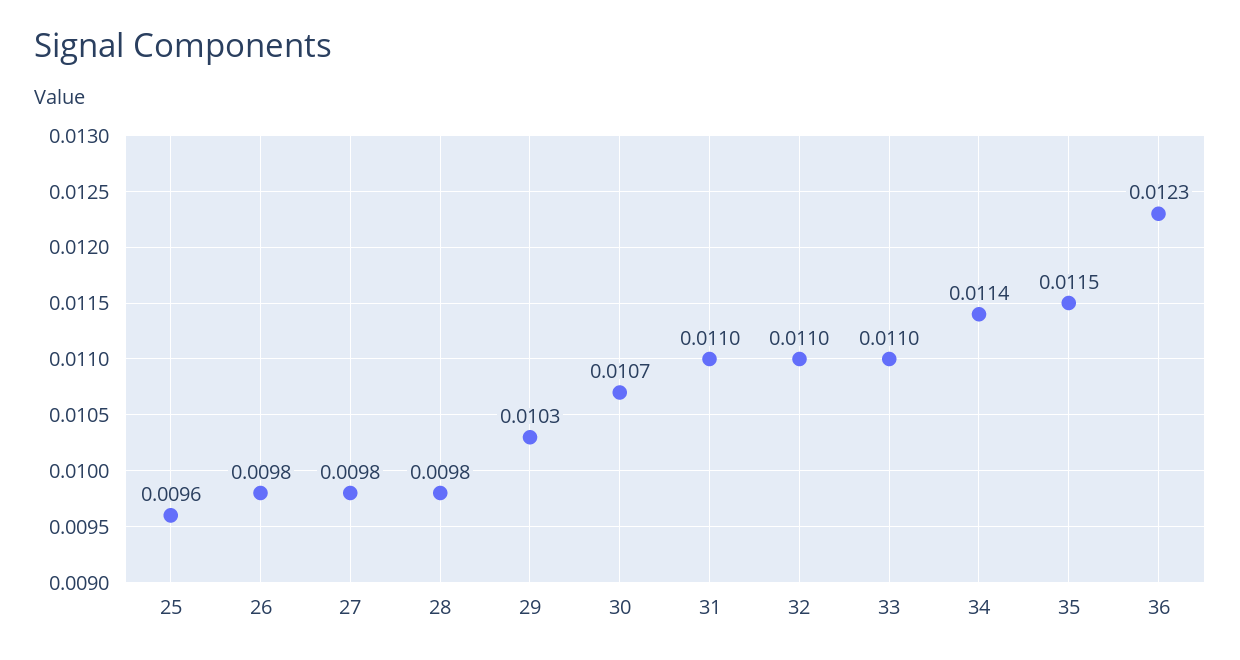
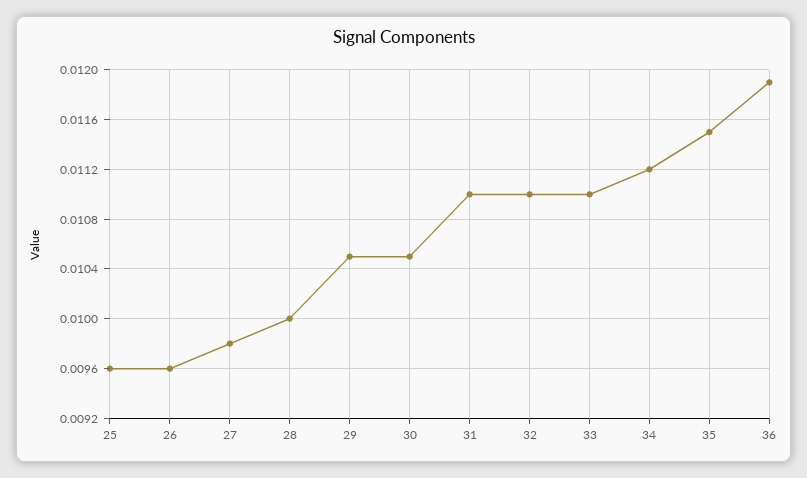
  {
    "25": 0.0096,
-   "26": 0.0098,
+   "26": 0.0096,
    "27": 0.0098,
-   "28": 0.0098,
+   "28": 0.01,
-   "29": 0.0103,
+   "29": 0.0105,
-   "30": 0.0107,
+   "30": 0.0105,
    "31": 0.011,
    "32": 0.011,
    "33": 0.011,
-   "34": 0.0114,
+   "34": 0.0112,
    "35": 0.0115,
-   "36": 0.0123
+   "36": 0.0119
  }

